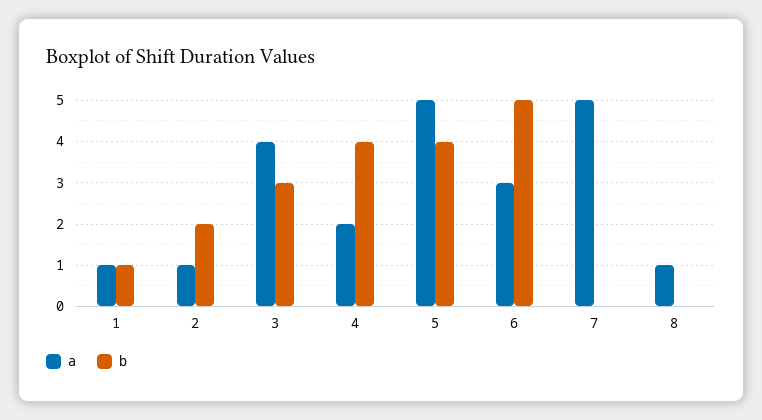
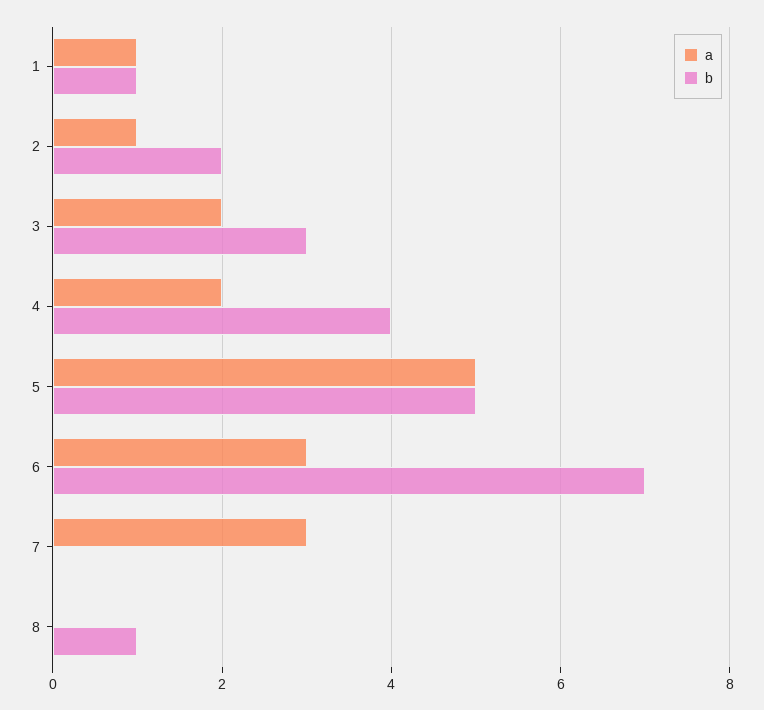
  {
    "a": {
      "1": 1,
      "2": 1,
-     "3": 4,
+     "3": 2,
      "4": 2,
      "5": 5,
      "6": 3,
-     "7": 5,
+     "7": 3,
-     "8": 1
+     "8": 0
    },
    "b": {
      "1": 1,
      "2": 2,
      "3": 3,
      "4": 4,
-     "5": 4,
+     "5": 5,
-     "6": 5,
+     "6": 7,
      "7": 0,
-     "8": 0
+     "8": 1
    }
  }

